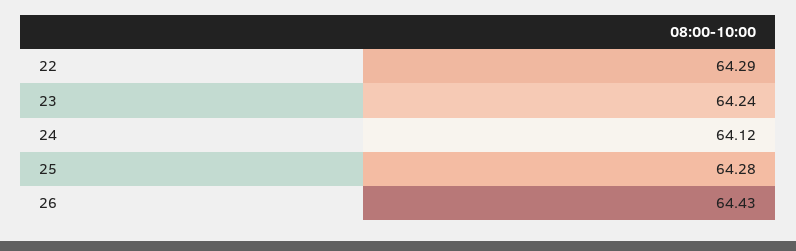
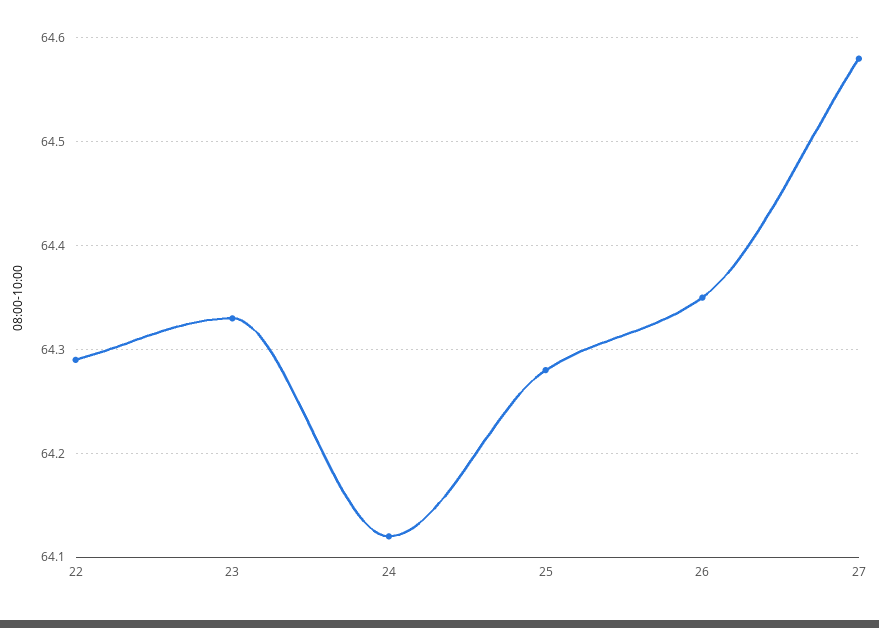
  {
    "22": 64.29,
-   "23": 64.24,
+   "23": 64.33,
    "24": 64.12,
    "25": 64.28,
-   "26": 64.43
+   "26": 64.35,
+   "27": 64.58
  }

